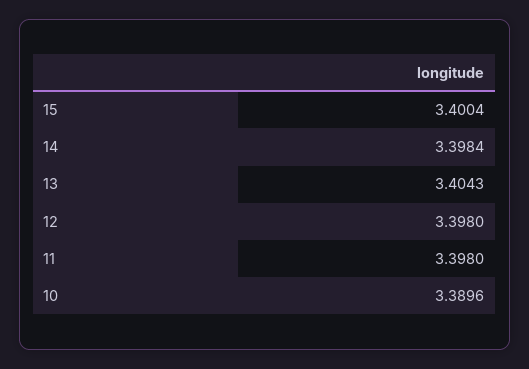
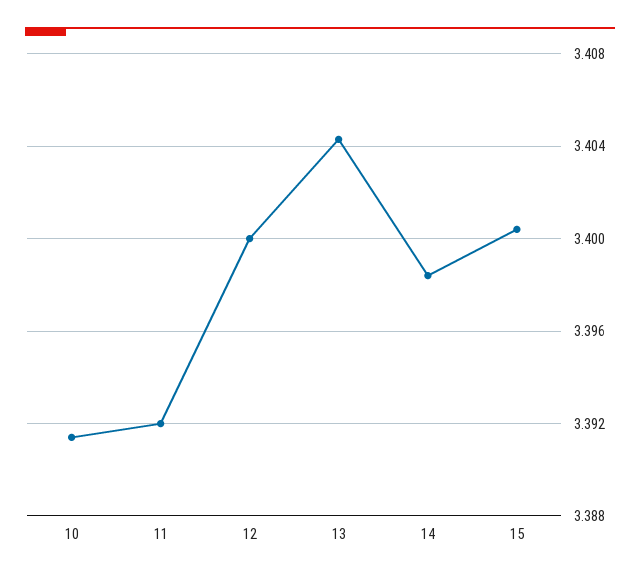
  {
    "15": 3.4004,
    "14": 3.3984,
    "13": 3.4043,
-   "12": 3.398,
+   "12": 3.4,
-   "11": 3.398,
+   "11": 3.392,
-   "10": 3.3896
+   "10": 3.3915
  }

